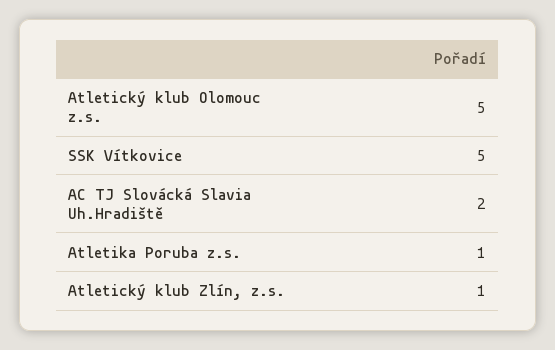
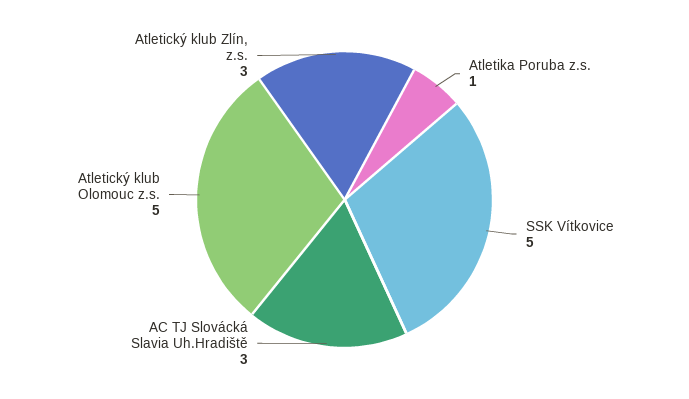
  {
    "Atletický klub Olomouc z.s.": 5,
    "SSK Vítkovice": 5,
-   "AC TJ Slovácká Slavia Uh.Hradiště": 2,
+   "AC TJ Slovácká Slavia Uh.Hradiště": 3,
    "Atletika Poruba z.s.": 1,
-   "Atletický klub Zlín, z.s.": 1
+   "Atletický klub Zlín, z.s.": 3
  }

